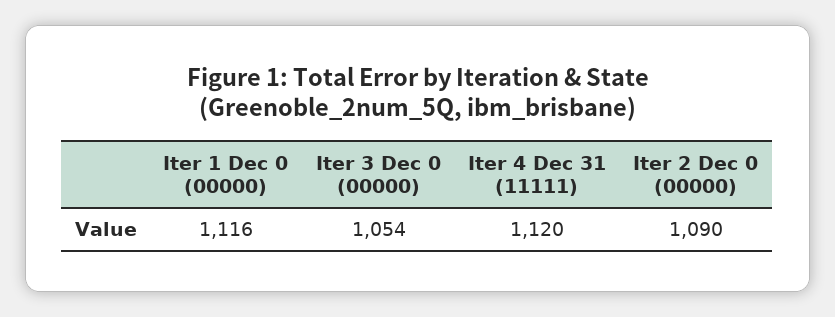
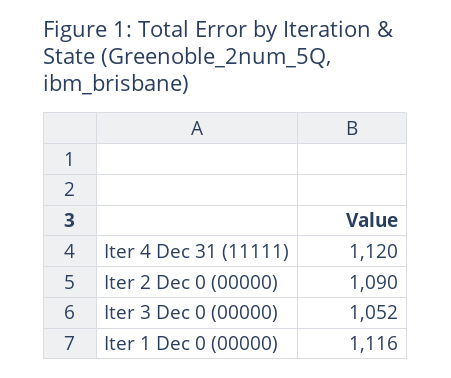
  {
    "Iter 1 Dec 0 (00000)": 1116,
-   "Iter 3 Dec 0 (00000)": 1054,
+   "Iter 3 Dec 0 (00000)": 1052,
    "Iter 4 Dec 31 (11111)": 1120,
    "Iter 2 Dec 0 (00000)": 1090
  }

